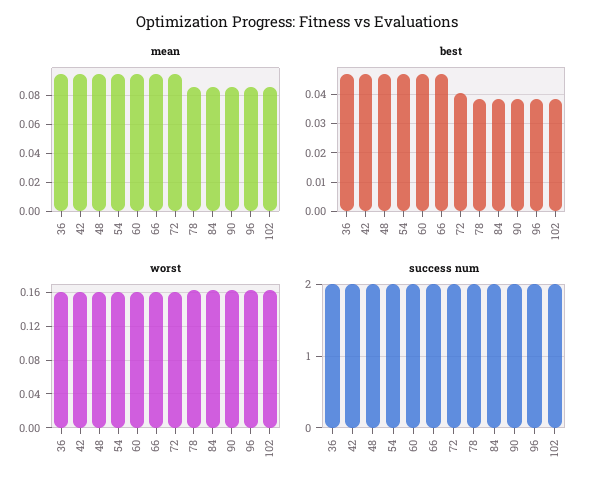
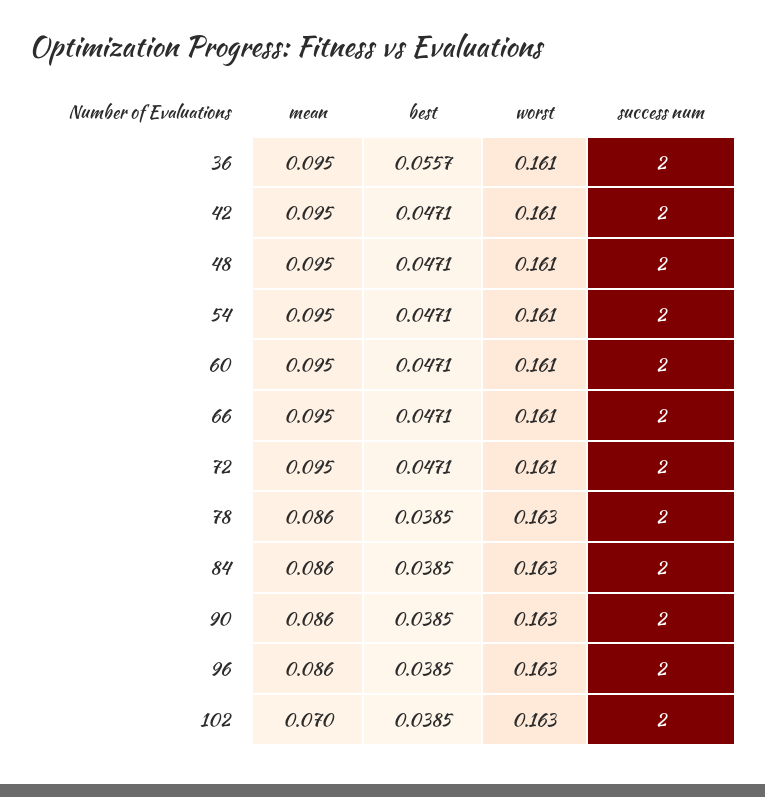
  {
    "mean": {
      "36": 0.095,
      "42": 0.095,
      "48": 0.095,
      "54": 0.095,
      "60": 0.095,
      "66": 0.095,
      "72": 0.095,
      "78": 0.086,
      "84": 0.086,
      "90": 0.086,
      "96": 0.086,
-     "102": 0.085
+     "102": 0.07
    },
    "best": {
-     "36": 0.0475,
+     "36": 0.0557,
      "42": 0.0471,
      "48": 0.0471,
      "54": 0.0471,
      "60": 0.0471,
      "66": 0.0471,
-     "72": 0.04,
+     "72": 0.0471,
      "78": 0.0385,
      "84": 0.0385,
      "90": 0.0385,
      "96": 0.0385,
      "102": 0.0385
    },
    "worst": {
      "36": 0.161,
      "42": 0.161,
      "48": 0.161,
      "54": 0.161,
      "60": 0.161,
      "66": 0.161,
      "72": 0.161,
      "78": 0.163,
      "84": 0.163,
      "90": 0.163,
      "96": 0.163,
      "102": 0.163
    },
    "success num": {
      "36": 2,
      "42": 2,
      "48": 2,
      "54": 2,
      "60": 2,
      "66": 2,
      "72": 2,
      "78": 2,
      "84": 2,
      "90": 2,
      "96": 2,
      "102": 2
    }
  }

